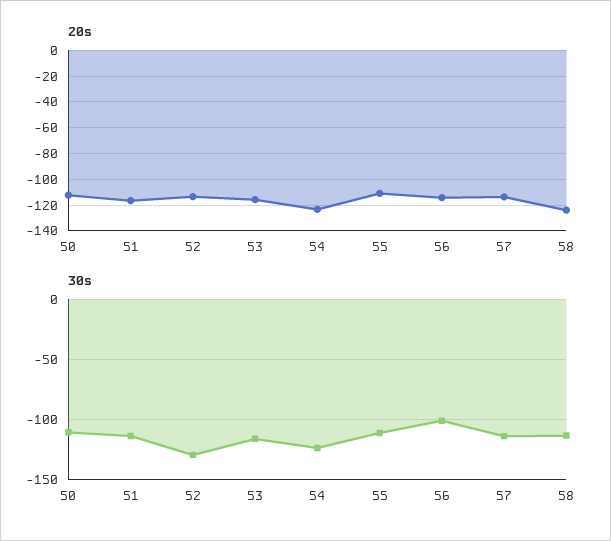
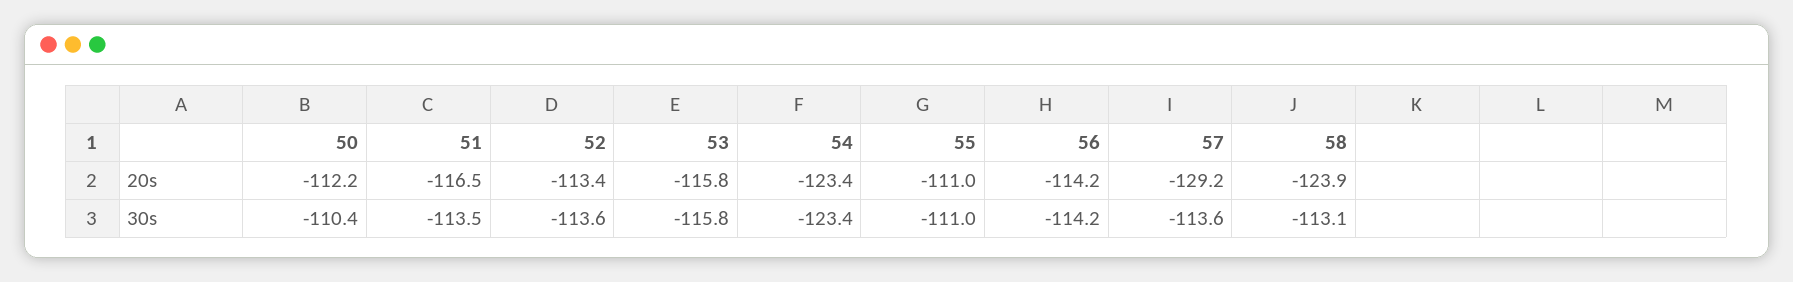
  {
    "20s": {
      "50": -112.2,
      "51": -116.5,
      "52": -113.4,
      "53": -115.8,
      "54": -123.4,
      "55": -111,
      "56": -114.2,
-     "57": -115,
+     "57": -129.2,
      "58": -123.9
    },
    "30s": {
      "50": -110.4,
      "51": -113.5,
-     "52": -130,
+     "52": -113.6,
      "53": -115.8,
      "54": -123.4,
      "55": -111,
-     "56": -100,
+     "56": -114.2,
      "57": -113.6,
      "58": -113.1
    }
  }

